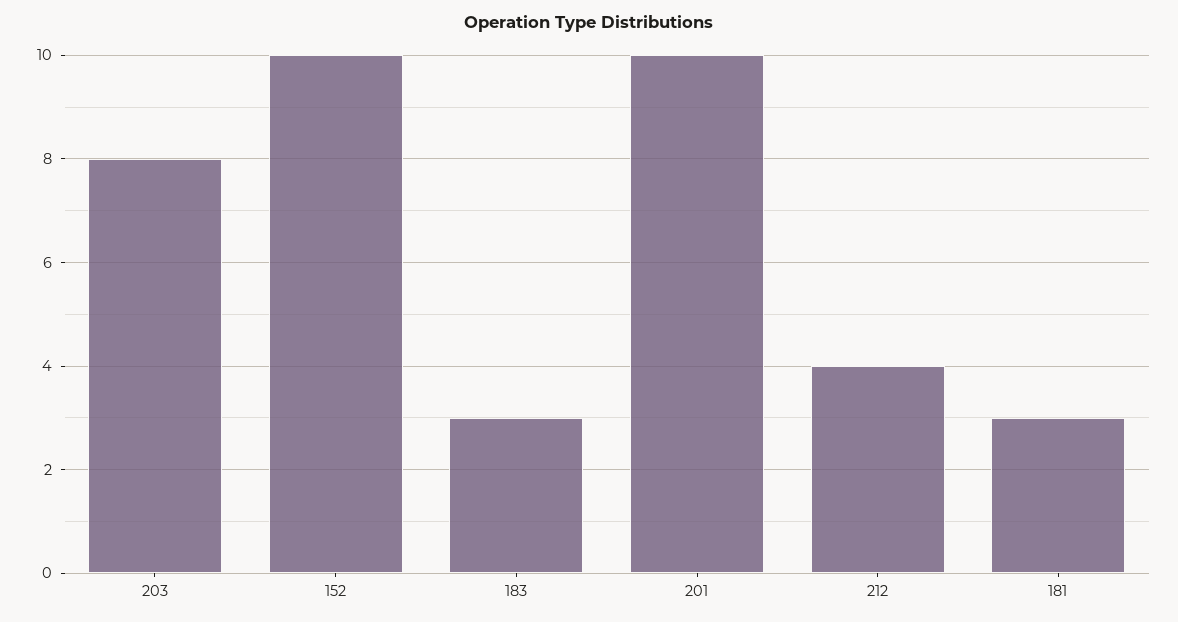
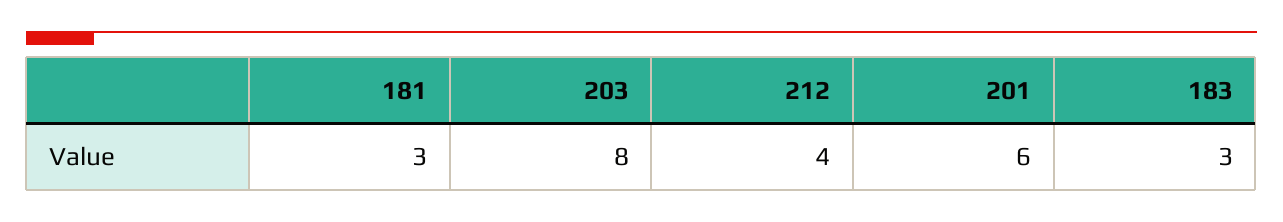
  {
    "203": 8,
-   "152": 10,
    "183": 3,
-   "201": 10,
+   "201": 6,
    "212": 4,
    "181": 3
  }

